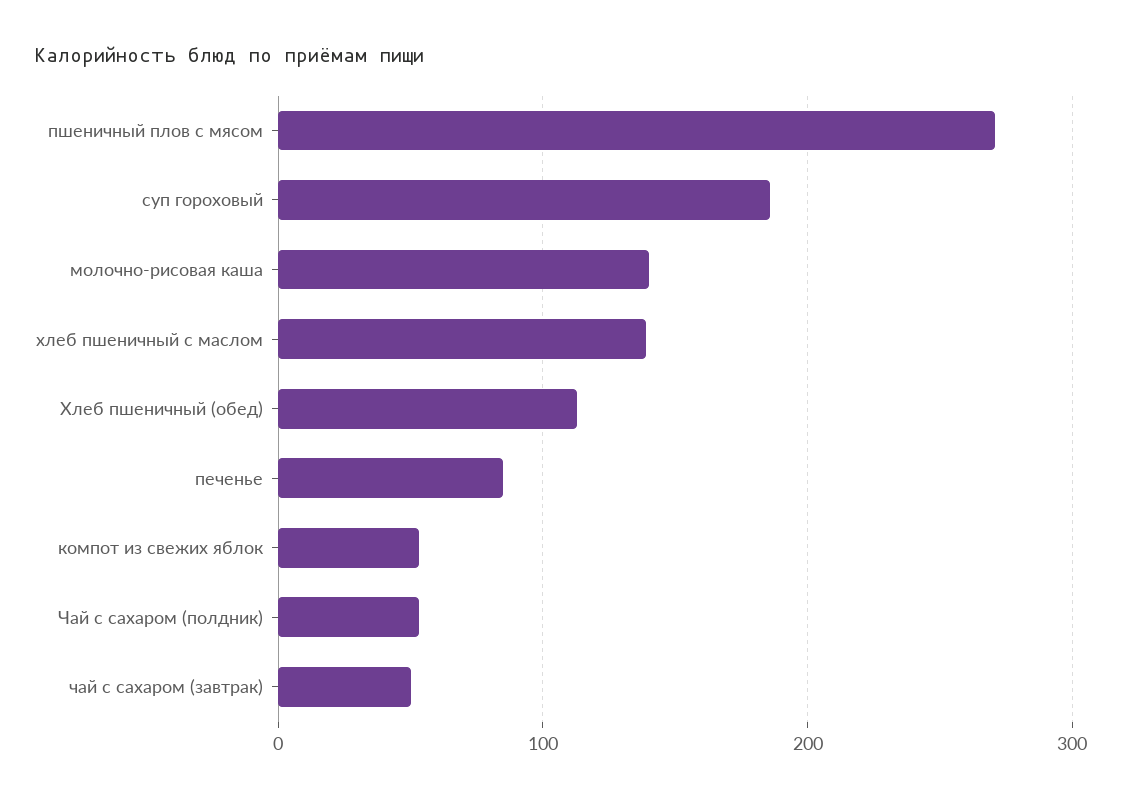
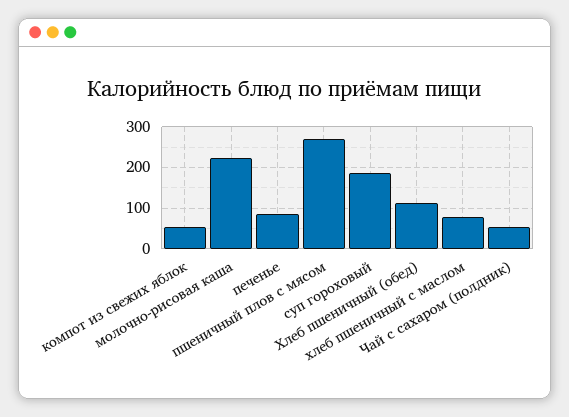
  {
    "пшеничный плов с мясом": 270,
    "суп гороховый": 190,
-   "молочно-рисовая каша": 140,
+   "молочно-рисовая каша": 220,
-   "хлеб пшеничный с маслом": 140,
+   "хлеб пшеничный с маслом": 80,
    "Хлеб пшеничный (обед)": 110,
    "печенье": 90,
    "компот из свежих яблок": 50,
-   "Чай с сахаром (полдник)": 50,
+   "Чай с сахаром (полдник)": 50
-   "чай с сахаром (завтрак)": 50
  }

